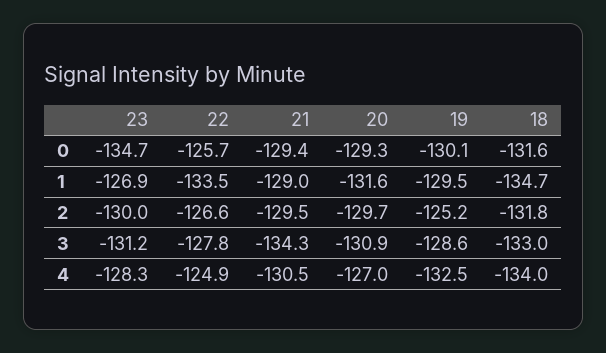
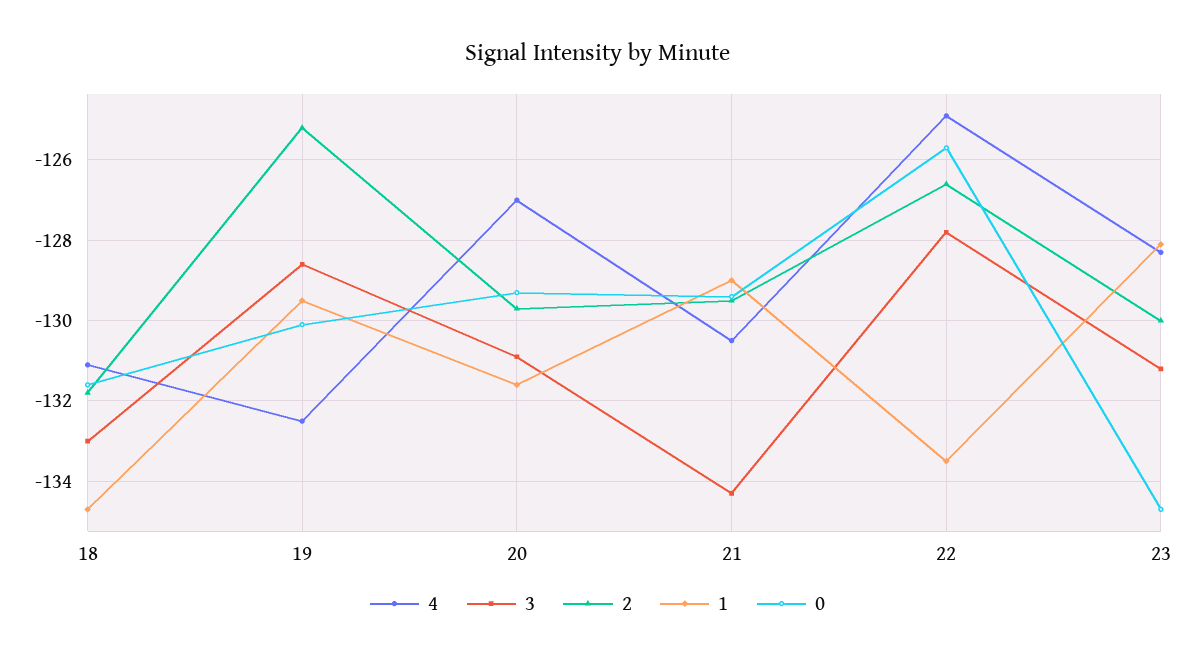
  {
    "0": {
      "23": -134.7,
      "22": -125.7,
      "21": -129.4,
      "20": -129.3,
      "19": -130.1,
      "18": -131.6
    },
    "1": {
-     "23": -126.9,
+     "23": -128,
      "22": -133.5,
      "21": -129,
      "20": -131.6,
      "19": -129.5,
      "18": -134.7
    },
    "2": {
      "23": -130,
      "22": -126.6,
      "21": -129.5,
      "20": -129.7,
      "19": -125.2,
      "18": -131.8
    },
    "3": {
      "23": -131.2,
      "22": -127.8,
      "21": -134.3,
      "20": -130.9,
      "19": -128.6,
      "18": -133
    },
    "4": {
      "23": -128.3,
      "22": -124.9,
      "21": -130.5,
      "20": -127,
      "19": -132.5,
-     "18": -134
+     "18": -131
    }
  }

